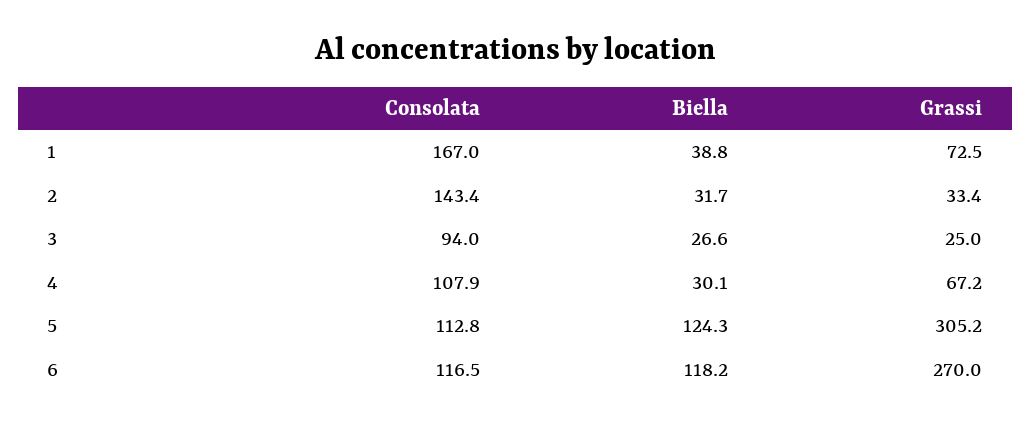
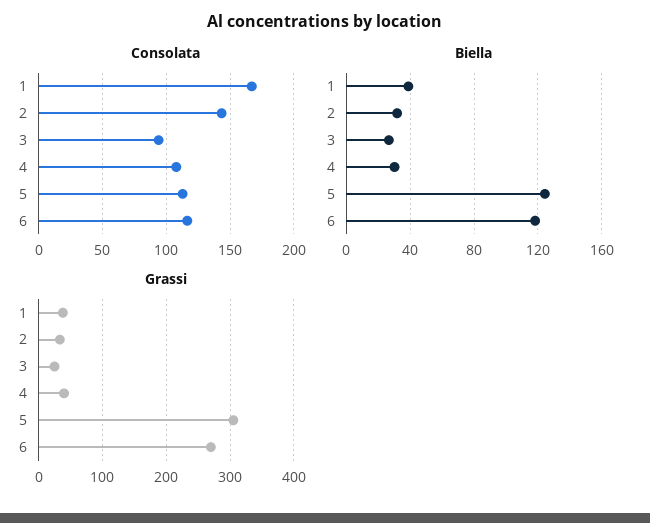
  {
    "Consolata": {
      "1": 167,
      "2": 143.4,
      "3": 94,
      "4": 107.9,
      "5": 112.8,
      "6": 116.5
    },
    "Biella": {
      "1": 38.8,
      "2": 31.7,
      "3": 26.6,
      "4": 30.1,
      "5": 124.3,
      "6": 118.2
    },
    "Grassi": {
-     "1": 72.5,
+     "1": 40,
      "2": 33.4,
      "3": 25,
-     "4": 67.2,
+     "4": 40,
      "5": 305.2,
      "6": 270
    }
  }

